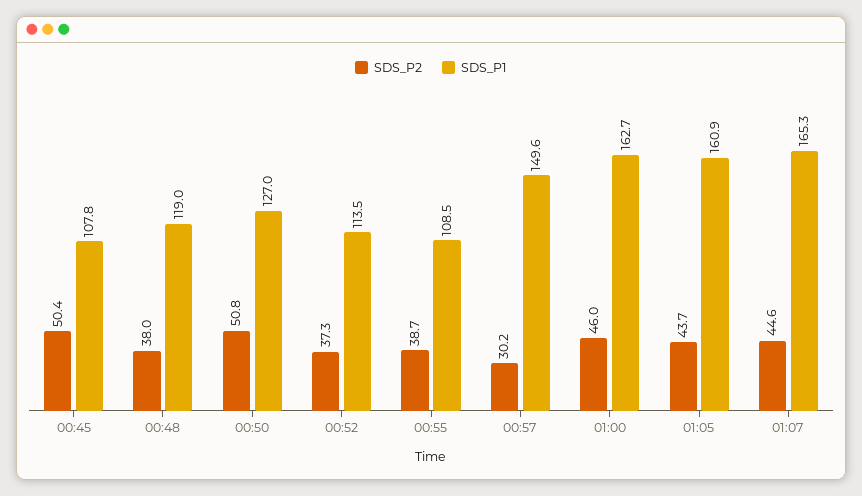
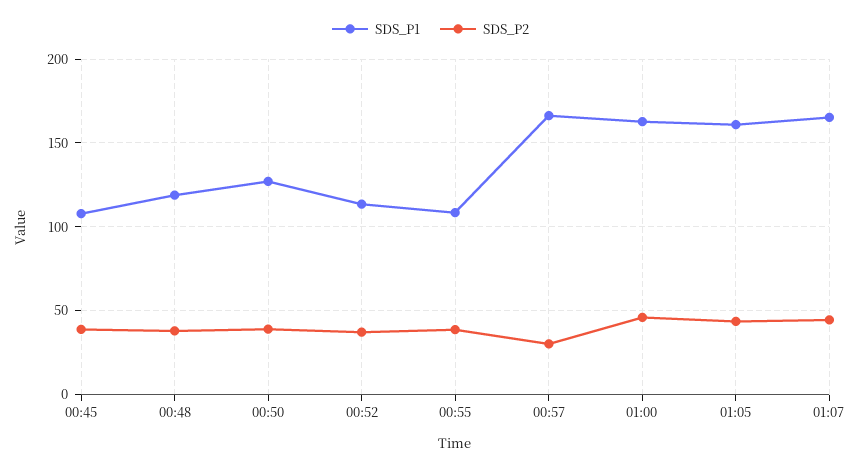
  {
    "SDS_P2": {
-     "00:45": 50.4,
+     "00:45": 40,
      "00:48": 38,
-     "00:50": 50.8,
+     "00:50": 40,
      "00:52": 37.3,
      "00:55": 38.7,
      "00:57": 30.2,
      "01:00": 46,
      "01:05": 43.7,
      "01:07": 44.6
    },
    "SDS_P1": {
      "00:45": 107.8,
      "00:48": 119,
      "00:50": 127,
      "00:52": 113.5,
      "00:55": 108.5,
-     "00:57": 149.6,
+     "00:57": 165,
      "01:00": 162.7,
      "01:05": 160.9,
      "01:07": 165.3
    }
  }

